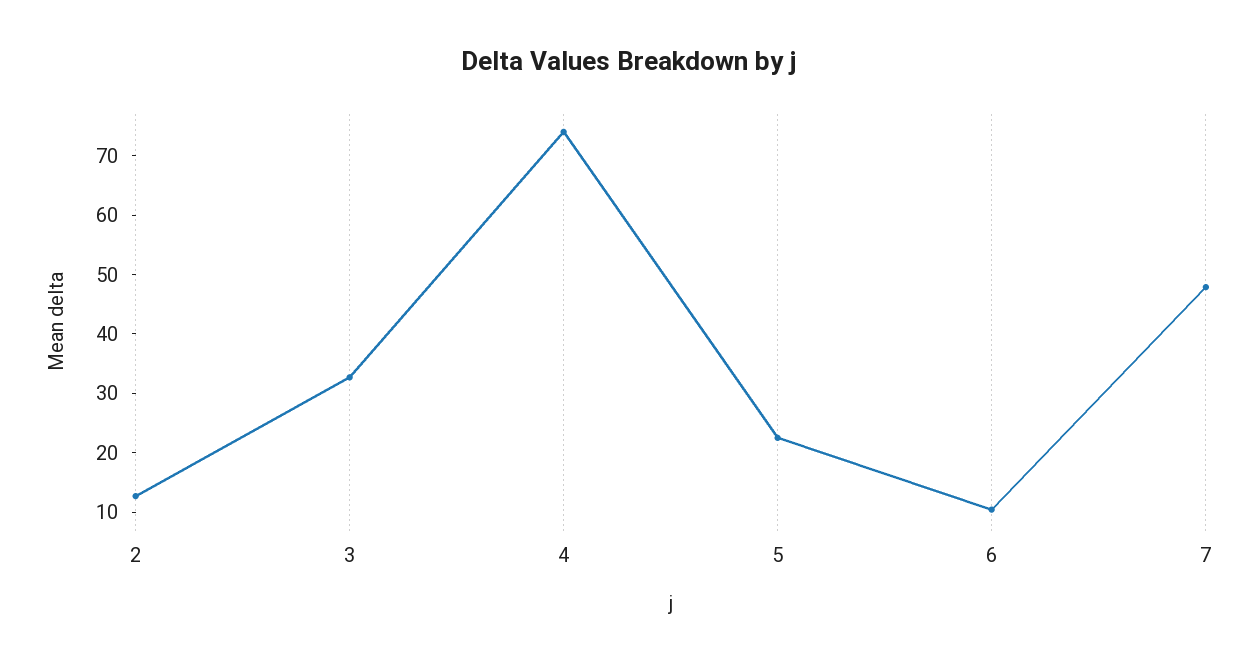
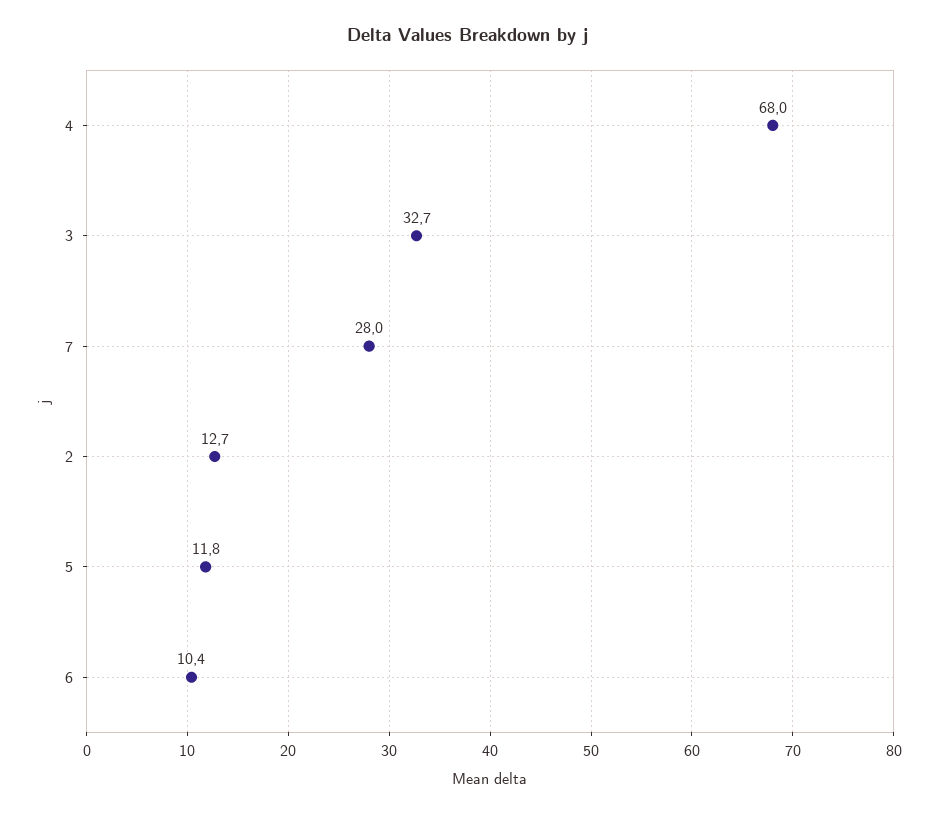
  {
    "2": 12.7,
    "3": 32.7,
-   "4": 74,
+   "4": 68,
-   "5": 22,
+   "5": 11.8,
    "6": 10.4,
-   "7": 48
+   "7": 28
  }

